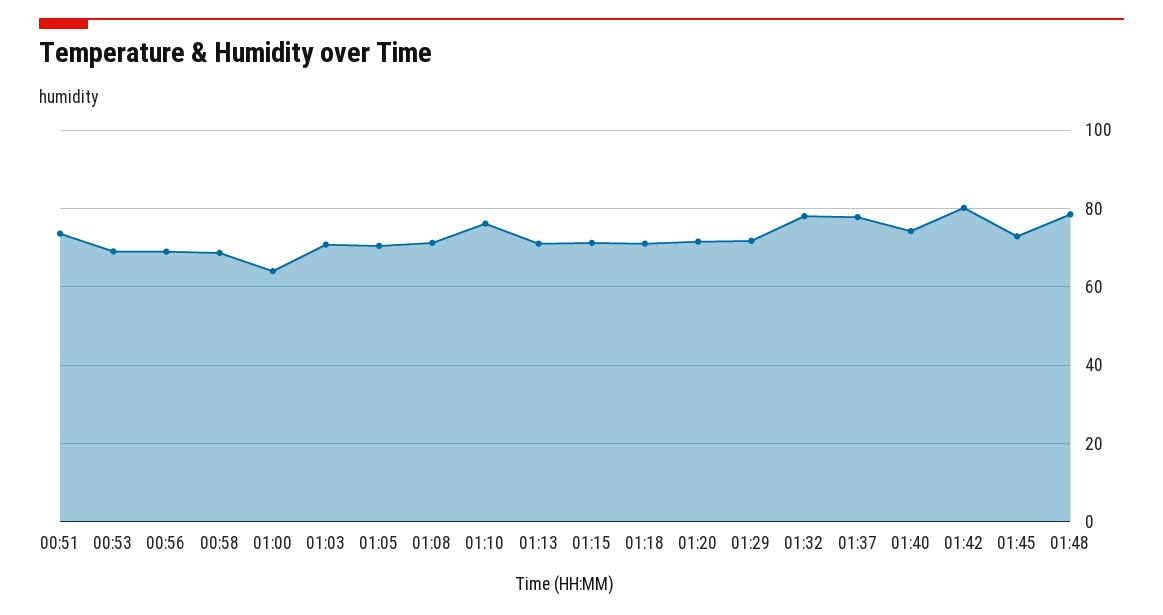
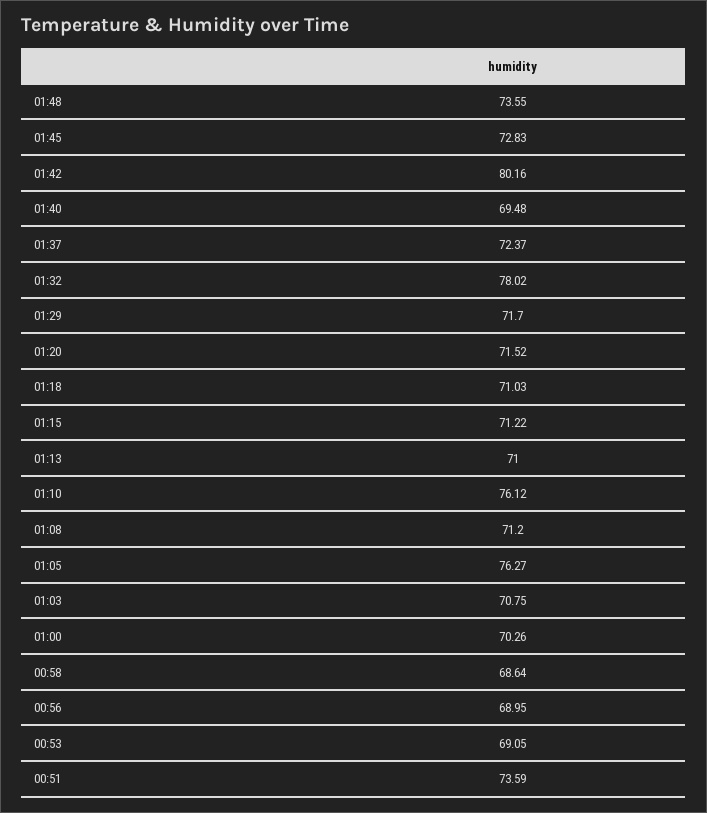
  {
    "00:51": 73.59,
    "00:53": 69.05,
    "00:56": 68.95,
    "00:58": 68.64,
-   "01:00": 64,
+   "01:00": 70.26,
    "01:03": 70.75,
-   "01:05": 70,
+   "01:05": 76.27,
    "01:08": 71.2,
    "01:10": 76.12,
    "01:13": 71,
    "01:15": 71.22,
    "01:18": 71.03,
    "01:20": 71.52,
    "01:29": 71.7,
    "01:32": 78.02,
-   "01:37": 78,
+   "01:37": 72.37,
-   "01:40": 74,
+   "01:40": 69.48,
    "01:42": 80.16,
    "01:45": 72.83,
-   "01:48": 78
+   "01:48": 73.55
  }

